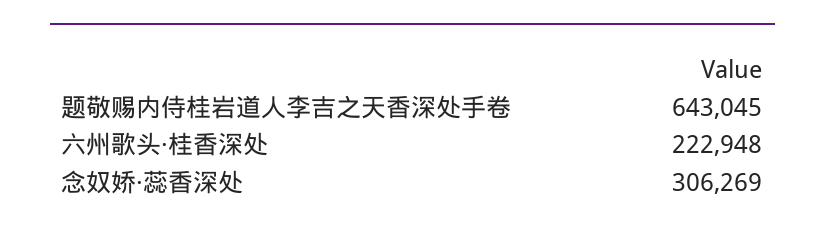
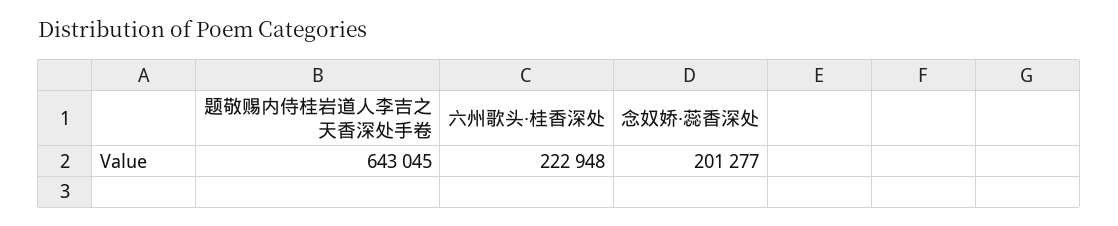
  {
    "题敬赐内侍桂岩道人李吉之天香深处手卷": 643045,
    "六州歌头·桂香深处": 222948,
-   "念奴娇·蕊香深处": 306269
+   "念奴娇·蕊香深处": 201277
  }

